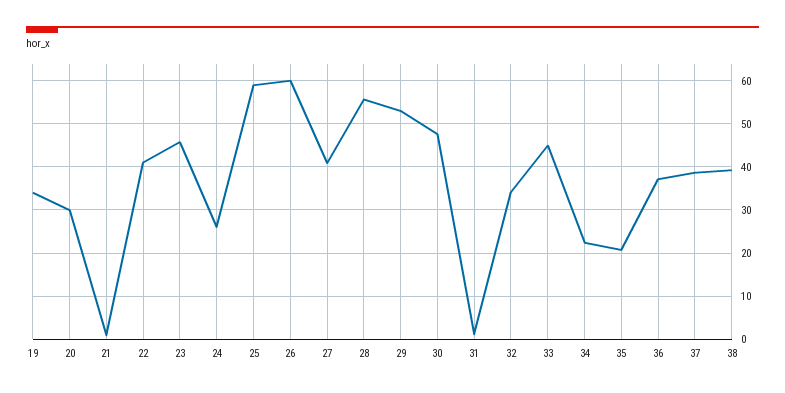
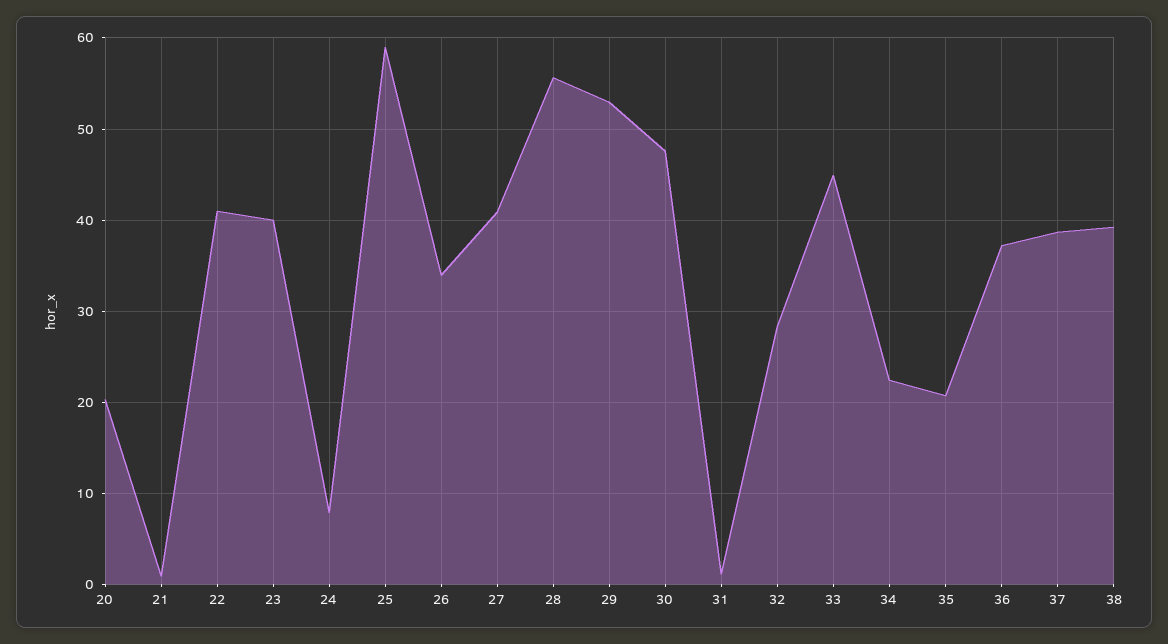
  {
-   "19": 34,
-   "20": 30,
+   "20": 20,
    "21": 1,
    "22": 41,
-   "23": 46,
+   "23": 40,
-   "24": 26,
+   "24": 8,
    "25": 59,
-   "26": 60,
+   "26": 34,
    "27": 41,
    "28": 56,
    "29": 53,
    "30": 48,
    "31": 1,
-   "32": 34,
+   "32": 28,
    "33": 45,
    "34": 22,
    "35": 21,
    "36": 37,
    "37": 39,
    "38": 39
  }

